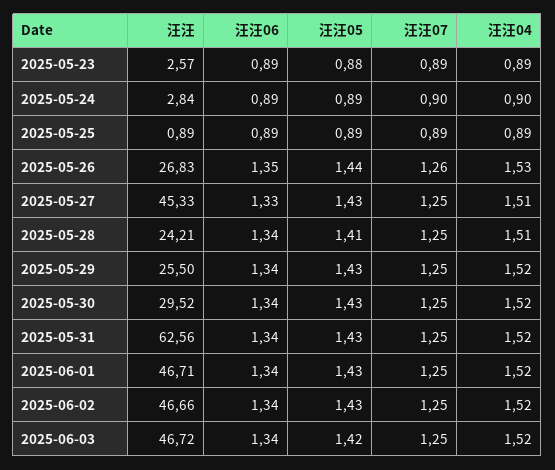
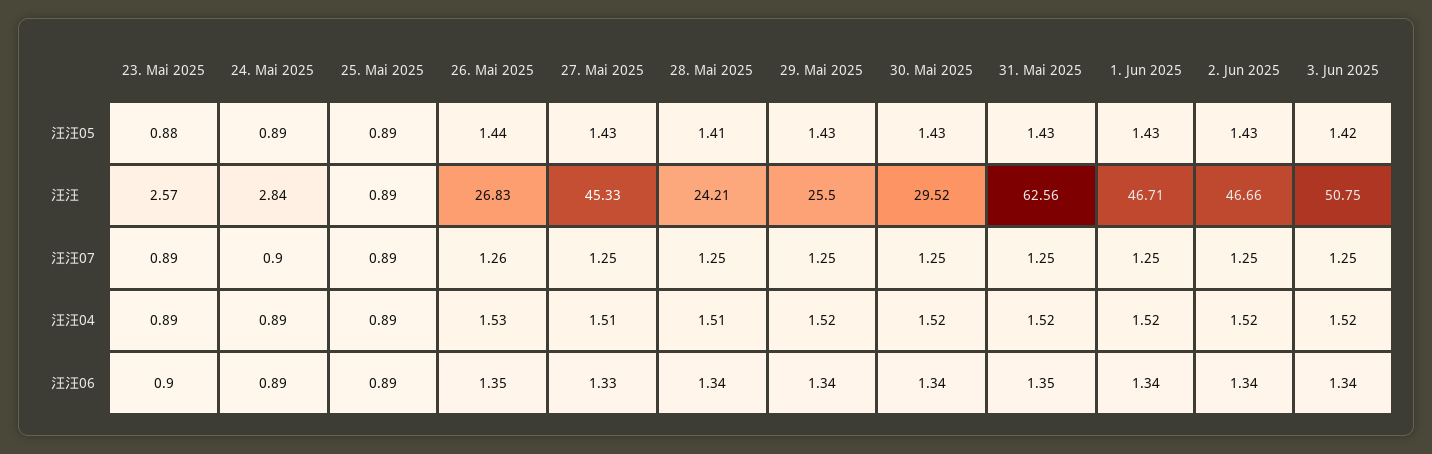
  {
    "汪汪": {
      "2025-05-23": 2.57,
      "2025-05-24": 2.84,
      "2025-05-25": 0.89,
      "2025-05-26": 26.83,
      "2025-05-27": 45.33,
      "2025-05-28": 24.21,
      "2025-05-29": 25.5,
      "2025-05-30": 29.52,
      "2025-05-31": 62.56,
      "2025-06-01": 46.71,
      "2025-06-02": 46.66,
-     "2025-06-03": 46.72
+     "2025-06-03": 50.75
    },
    "汪汪06": {
-     "2025-05-23": 0.89,
+     "2025-05-23": 0.9,
      "2025-05-24": 0.89,
      "2025-05-25": 0.89,
      "2025-05-26": 1.35,
      "2025-05-27": 1.33,
      "2025-05-28": 1.34,
      "2025-05-29": 1.34,
      "2025-05-30": 1.34,
-     "2025-05-31": 1.34,
+     "2025-05-31": 1.35,
      "2025-06-01": 1.34,
      "2025-06-02": 1.34,
      "2025-06-03": 1.34
    },
    "汪汪05": {
      "2025-05-23": 0.88,
      "2025-05-24": 0.89,
      "2025-05-25": 0.89,
      "2025-05-26": 1.44,
      "2025-05-27": 1.43,
      "2025-05-28": 1.41,
      "2025-05-29": 1.43,
      "2025-05-30": 1.43,
      "2025-05-31": 1.43,
      "2025-06-01": 1.43,
      "2025-06-02": 1.43,
      "2025-06-03": 1.42
    },
    "汪汪07": {
      "2025-05-23": 0.89,
      "2025-05-24": 0.9,
      "2025-05-25": 0.89,
      "2025-05-26": 1.26,
      "2025-05-27": 1.25,
      "2025-05-28": 1.25,
      "2025-05-29": 1.25,
      "2025-05-30": 1.25,
      "2025-05-31": 1.25,
      "2025-06-01": 1.25,
      "2025-06-02": 1.25,
      "2025-06-03": 1.25
    },
    "汪汪04": {
      "2025-05-23": 0.89,
-     "2025-05-24": 0.9,
+     "2025-05-24": 0.89,
      "2025-05-25": 0.89,
      "2025-05-26": 1.53,
      "2025-05-27": 1.51,
      "2025-05-28": 1.51,
      "2025-05-29": 1.52,
      "2025-05-30": 1.52,
      "2025-05-31": 1.52,
      "2025-06-01": 1.52,
      "2025-06-02": 1.52,
      "2025-06-03": 1.52
    }
  }

